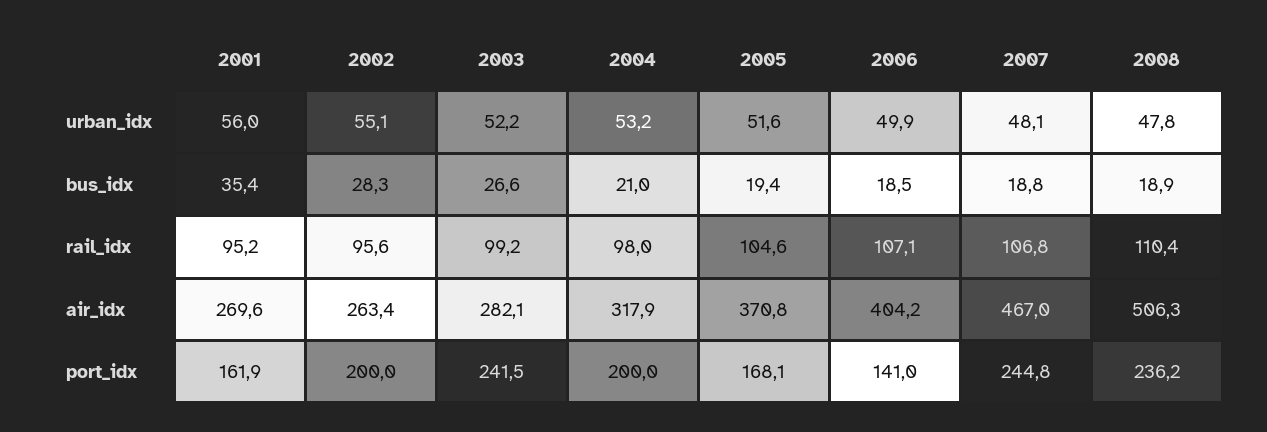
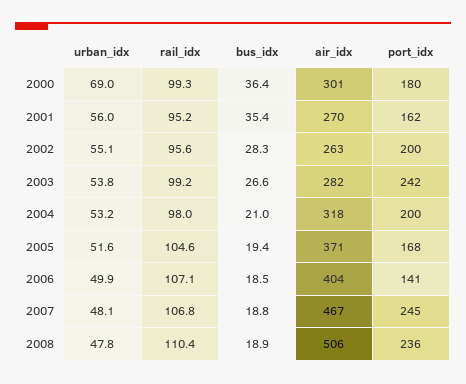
  {
    "2001": {
      "urban_idx": 56,
      "bus_idx": 35.4,
      "rail_idx": 95.2,
      "air_idx": 269.6,
      "port_idx": 161.9
    },
    "2002": {
      "urban_idx": 55.1,
      "bus_idx": 28.3,
      "rail_idx": 95.6,
      "air_idx": 263.4,
      "port_idx": 200
    },
    "2003": {
-     "urban_idx": 52.2,
+     "urban_idx": 53.8,
      "bus_idx": 26.6,
      "rail_idx": 99.2,
      "air_idx": 282.1,
      "port_idx": 241.5
    },
    "2004": {
      "urban_idx": 53.2,
      "bus_idx": 21,
      "rail_idx": 98,
      "air_idx": 317.9,
      "port_idx": 200
    },
    "2005": {
      "urban_idx": 51.6,
      "bus_idx": 19.4,
      "rail_idx": 104.6,
      "air_idx": 370.8,
      "port_idx": 168.1
    },
    "2006": {
      "urban_idx": 49.9,
      "bus_idx": 18.5,
      "rail_idx": 107.1,
      "air_idx": 404.2,
      "port_idx": 141
    },
    "2007": {
      "urban_idx": 48.1,
      "bus_idx": 18.8,
      "rail_idx": 106.8,
      "air_idx": 467,
      "port_idx": 244.8
    },
    "2008": {
      "urban_idx": 47.8,
      "bus_idx": 18.9,
      "rail_idx": 110.4,
      "air_idx": 506.3,
      "port_idx": 236.2
-   }
+   },
+   "2000": {
+     "urban_idx": 69,
+     "rail_idx": 99.3,
+     "bus_idx": 36.4,
+     "air_idx": 301,
+     "port_idx": 180
+   }
  }

